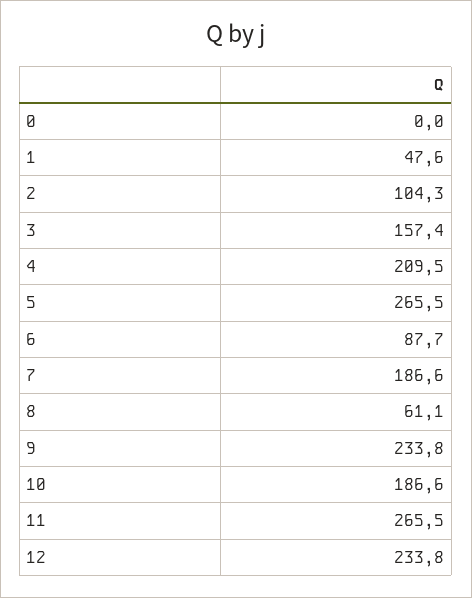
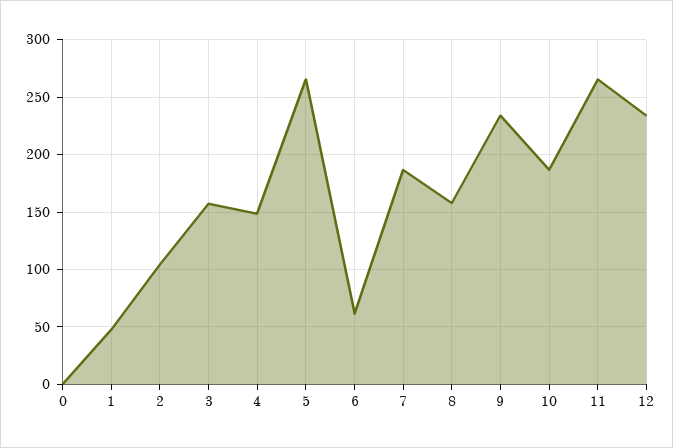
  {
    "0": 0,
    "1": 47.6,
    "2": 104.3,
    "3": 157.4,
-   "4": 209.5,
+   "4": 150,
    "5": 265.5,
-   "6": 87.7,
+   "6": 60,
    "7": 186.6,
-   "8": 61.1,
+   "8": 160,
    "9": 233.8,
    "10": 186.6,
    "11": 265.5,
    "12": 233.8
  }

